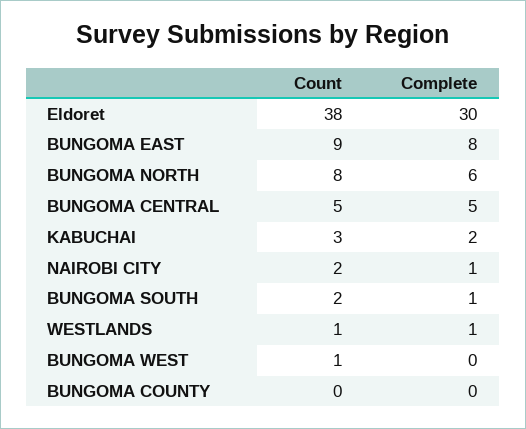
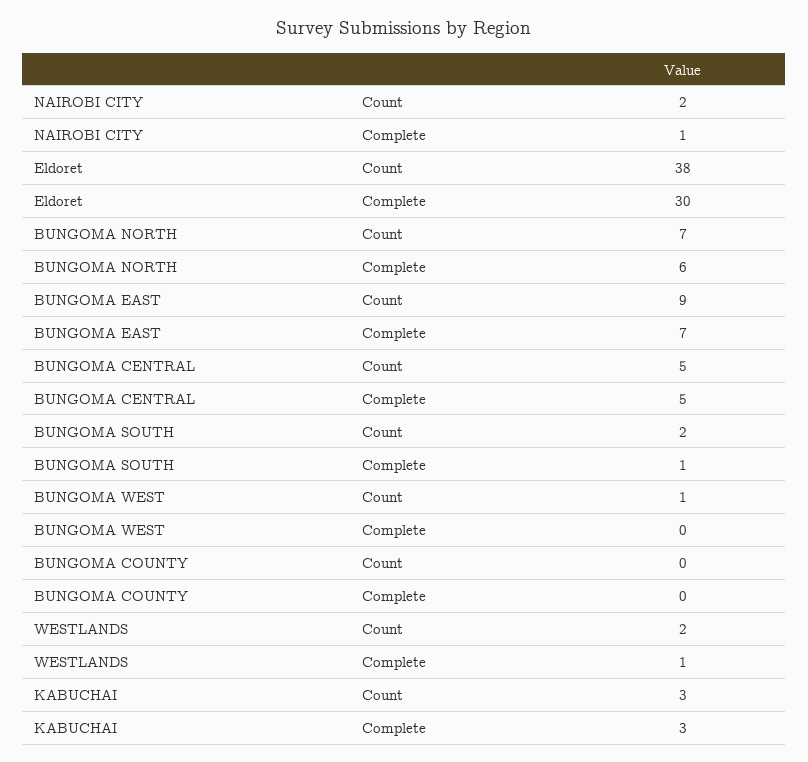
  {
    "Count": {
      "Eldoret": 38,
      "BUNGOMA EAST": 9,
-     "BUNGOMA NORTH": 8,
+     "BUNGOMA NORTH": 7,
      "BUNGOMA CENTRAL": 5,
      "KABUCHAI": 3,
      "NAIROBI CITY": 2,
      "BUNGOMA SOUTH": 2,
-     "WESTLANDS": 1,
+     "WESTLANDS": 2,
      "BUNGOMA WEST": 1,
      "BUNGOMA COUNTY": 0
    },
    "Complete": {
      "Eldoret": 30,
-     "BUNGOMA EAST": 8,
+     "BUNGOMA EAST": 7,
      "BUNGOMA NORTH": 6,
      "BUNGOMA CENTRAL": 5,
-     "KABUCHAI": 2,
+     "KABUCHAI": 3,
      "NAIROBI CITY": 1,
      "BUNGOMA SOUTH": 1,
      "WESTLANDS": 1,
      "BUNGOMA WEST": 0,
      "BUNGOMA COUNTY": 0
    }
  }

